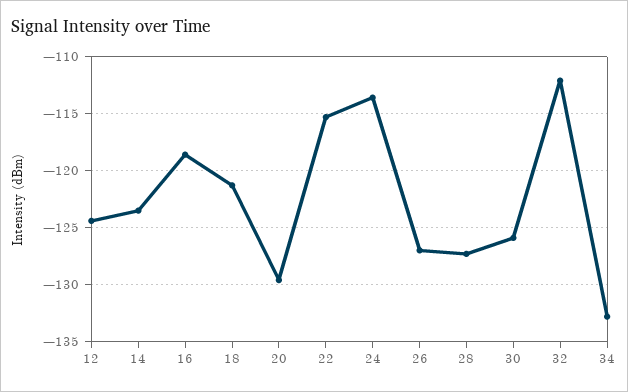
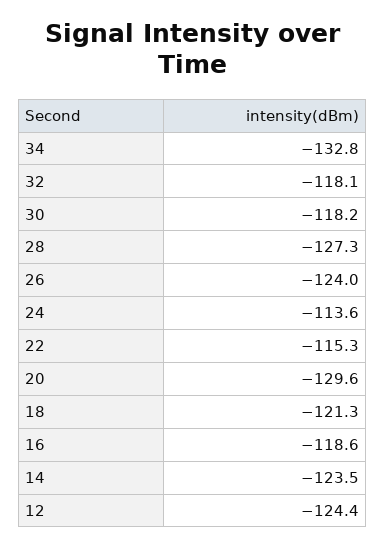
  {
    "12": -124.4,
    "14": -123.5,
    "16": -118.6,
    "18": -121.3,
    "20": -129.6,
    "22": -115.3,
    "24": -113.6,
-   "26": -127,
+   "26": -124,
    "28": -127.3,
-   "30": -126,
+   "30": -118.2,
-   "32": -112,
+   "32": -118.1,
    "34": -132.8
  }

